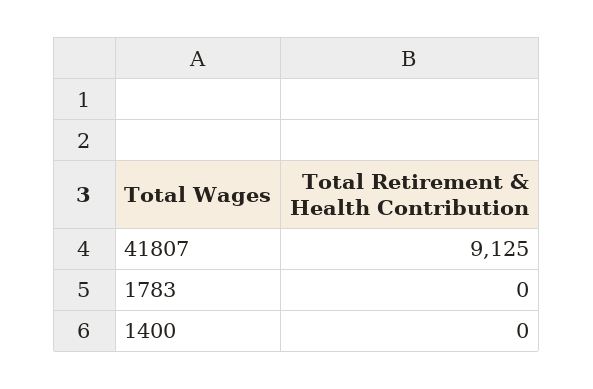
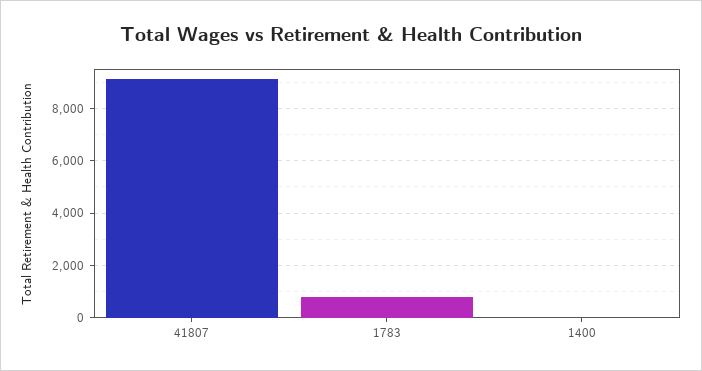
  {
    "41807": 9125,
-   "1783": 0,
+   "1783": 750,
    "1400": 0
  }

